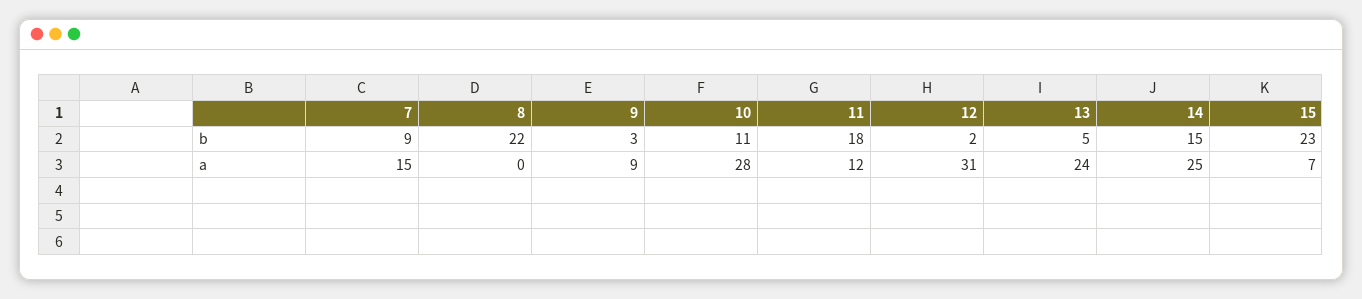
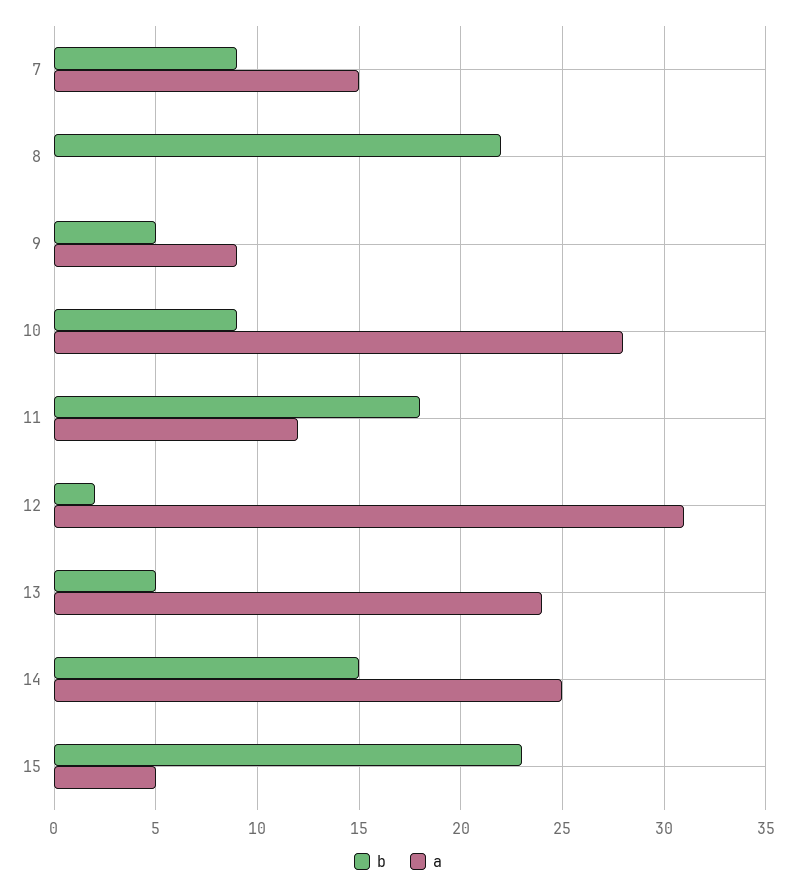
  {
    "b": {
      "7": 9,
      "8": 22,
-     "9": 3,
+     "9": 5,
-     "10": 11,
+     "10": 9,
      "11": 18,
      "12": 2,
      "13": 5,
      "14": 15,
      "15": 23
    },
    "a": {
      "7": 15,
      "8": 0,
      "9": 9,
      "10": 28,
      "11": 12,
      "12": 31,
      "13": 24,
      "14": 25,
-     "15": 7
+     "15": 5
    }
  }

